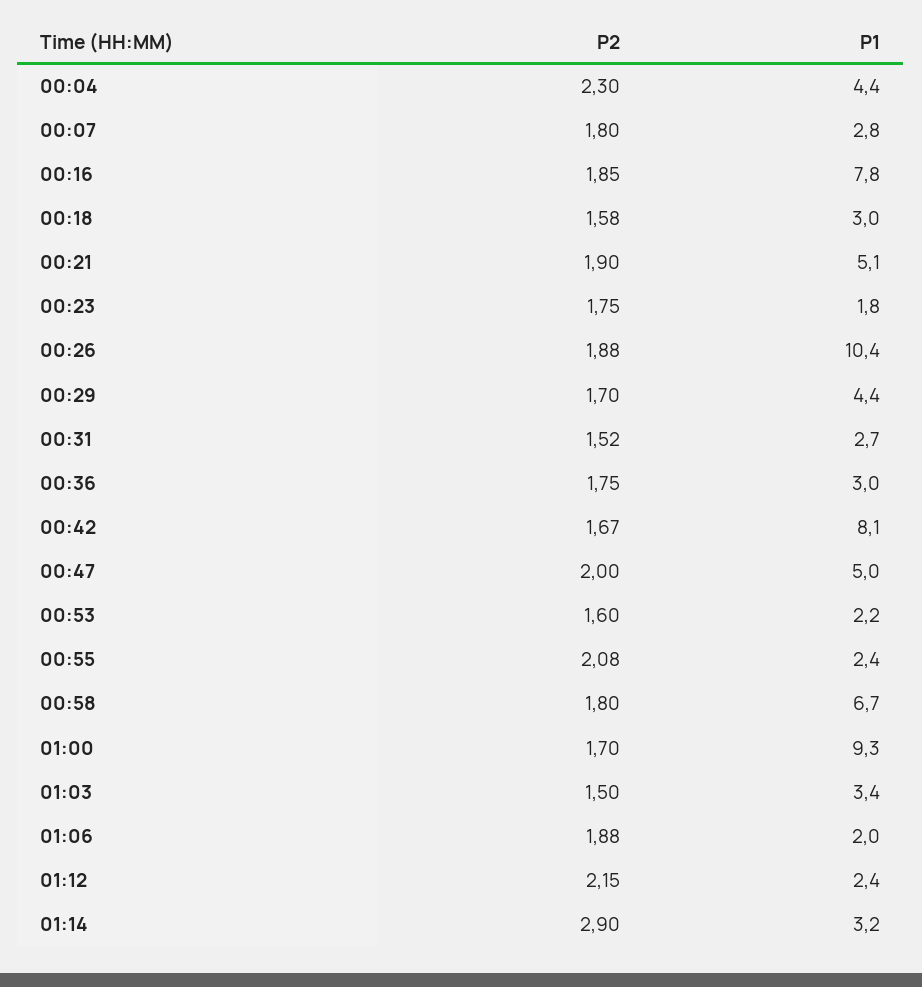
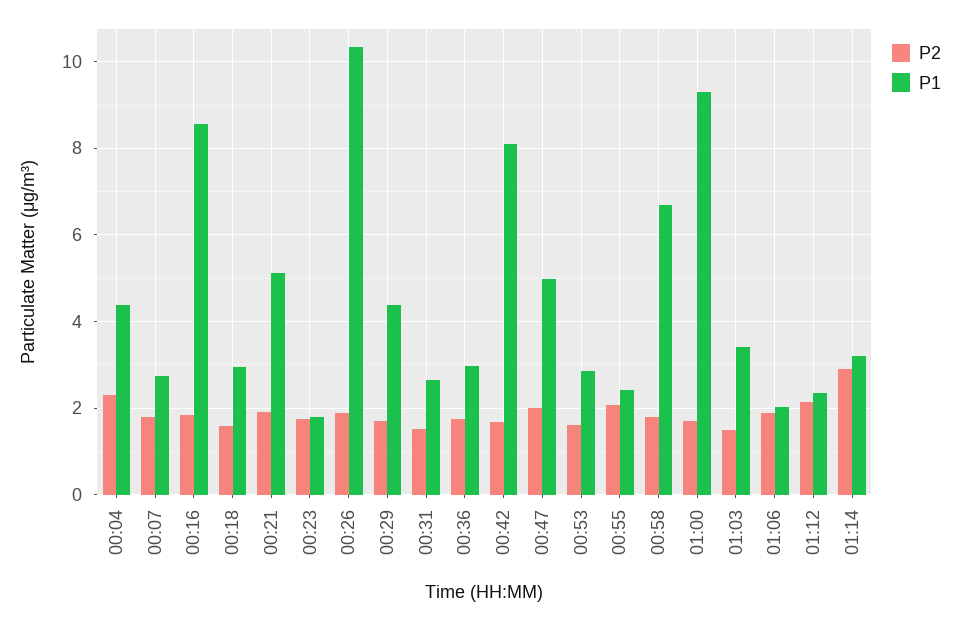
  {
    "P2": {
      "00:04": 2.3,
      "00:07": 1.8,
      "00:16": 1.85,
      "00:18": 1.58,
      "00:21": 1.9,
      "00:23": 1.75,
      "00:26": 1.88,
      "00:29": 1.7,
      "00:31": 1.52,
      "00:36": 1.75,
      "00:42": 1.67,
      "00:47": 2,
      "00:53": 1.6,
      "00:55": 2.08,
      "00:58": 1.8,
      "01:00": 1.7,
      "01:03": 1.5,
      "01:06": 1.88,
      "01:12": 2.15,
      "01:14": 2.9
    },
    "P1": {
      "00:04": 4.4,
      "00:07": 2.8,
-     "00:16": 7.8,
+     "00:16": 8.6,
      "00:18": 3,
      "00:21": 5.1,
      "00:23": 1.8,
      "00:26": 10.4,
      "00:29": 4.4,
      "00:31": 2.7,
      "00:36": 3,
      "00:42": 8.1,
      "00:47": 5,
-     "00:53": 2.2,
+     "00:53": 2.8,
      "00:55": 2.4,
      "00:58": 6.7,
      "01:00": 9.3,
      "01:03": 3.4,
      "01:06": 2,
      "01:12": 2.4,
      "01:14": 3.2
    }
  }

